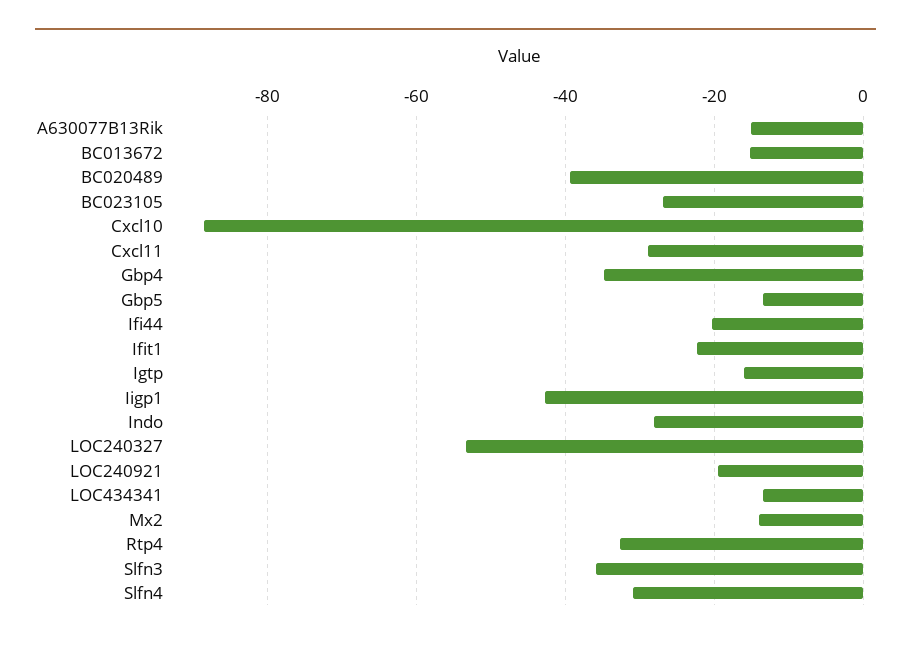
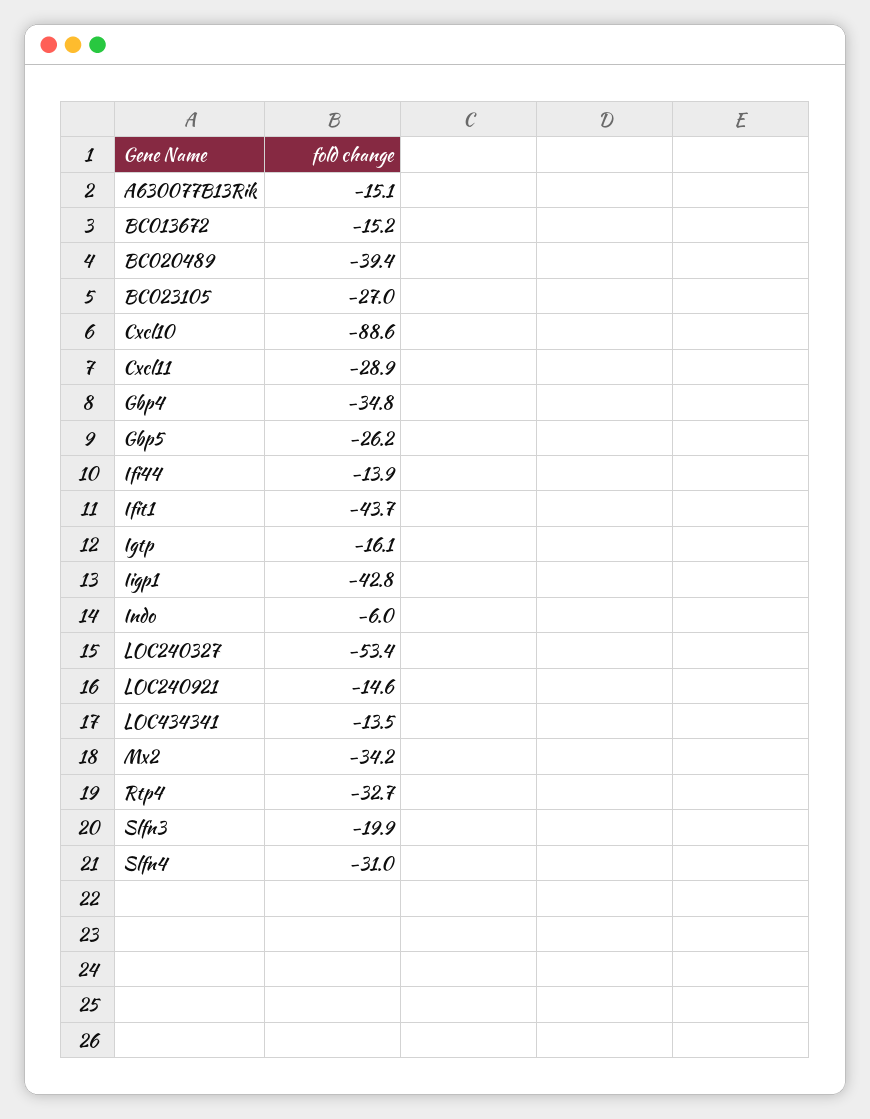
  {
    "A630077B13Rik": -15.1,
    "BC013672": -15.2,
    "BC020489": -39.4,
    "BC023105": -27,
    "Cxcl10": -88.6,
    "Cxcl11": -28.9,
    "Gbp4": -34.8,
-   "Gbp5": -14,
+   "Gbp5": -26.2,
-   "Ifi44": -20,
+   "Ifi44": -13.9,
-   "Ifit1": -22,
+   "Ifit1": -43.7,
    "Igtp": -16.1,
    "Iigp1": -42.8,
-   "Indo": -28,
+   "Indo": -6,
    "LOC240327": -53.4,
-   "LOC240921": -20,
+   "LOC240921": -14.6,
    "LOC434341": -13.5,
-   "Mx2": -14,
+   "Mx2": -34.2,
    "Rtp4": -32.7,
-   "Slfn3": -36,
+   "Slfn3": -19.9,
    "Slfn4": -31
  }

